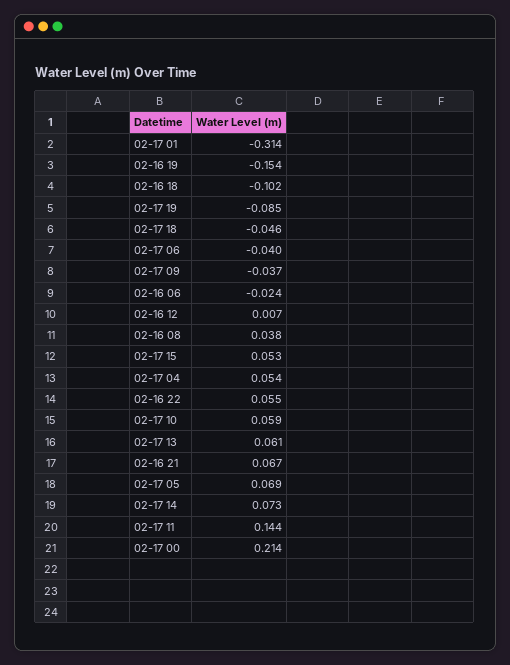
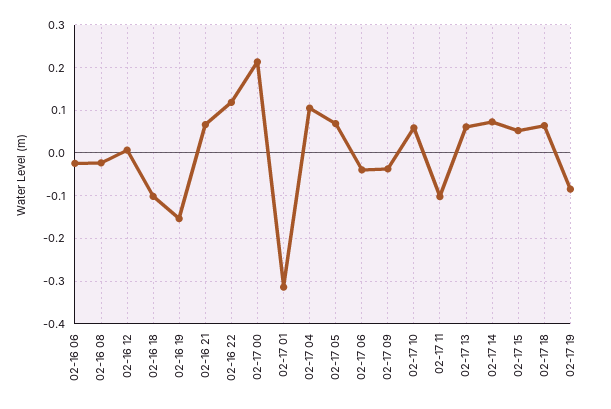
  {
    "02-17 01": -0.314,
    "02-16 19": -0.154,
    "02-16 18": -0.102,
    "02-17 19": -0.085,
-   "02-17 18": -0.046,
+   "02-17 18": 0.06,
    "02-17 06": -0.04,
    "02-17 09": -0.037,
    "02-16 06": -0.024,
    "02-16 12": 0.007,
-   "02-16 08": 0.038,
+   "02-16 08": -0.02,
    "02-17 15": 0.053,
-   "02-17 04": 0.054,
+   "02-17 04": 0.1,
-   "02-16 22": 0.055,
+   "02-16 22": 0.12,
    "02-17 10": 0.059,
    "02-17 13": 0.061,
    "02-16 21": 0.067,
    "02-17 05": 0.069,
    "02-17 14": 0.073,
-   "02-17 11": 0.144,
+   "02-17 11": -0.1,
    "02-17 00": 0.214
  }

